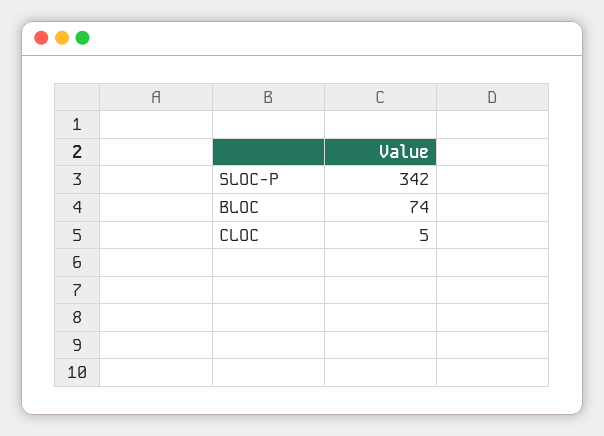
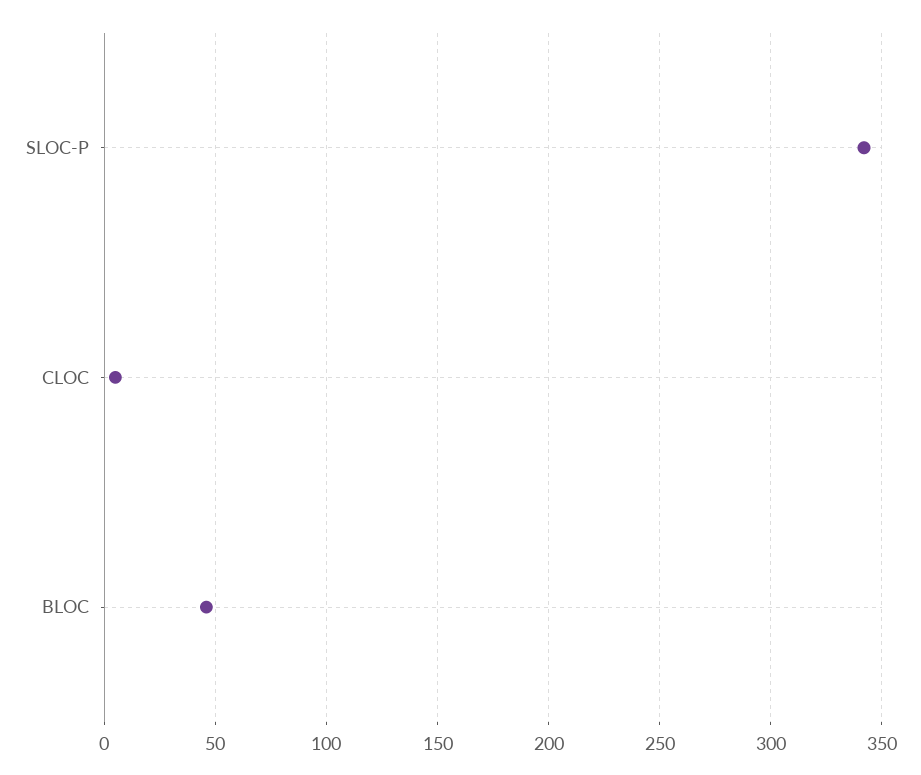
  {
    "SLOC-P": 342,
-   "BLOC": 74,
+   "BLOC": 45,
    "CLOC": 5
  }

